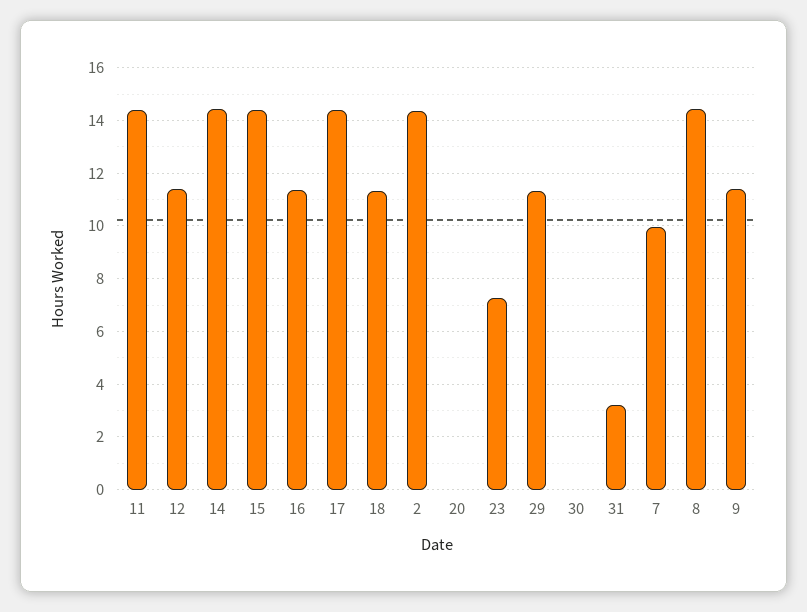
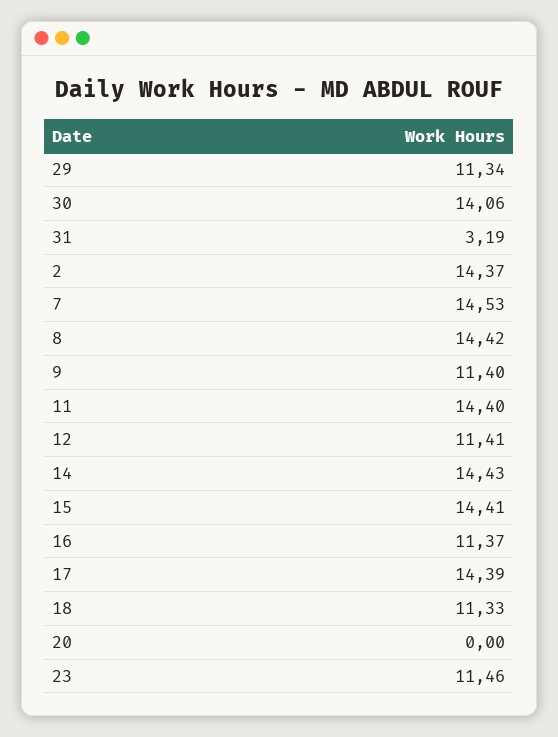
  {
    "11": 14.4,
    "12": 11.41,
    "14": 14.43,
    "15": 14.41,
    "16": 11.37,
    "17": 14.39,
    "18": 11.33,
    "2": 14.37,
    "20": 0,
-   "23": 7.25,
+   "23": 11.46,
    "29": 11.34,
-   "30": 0,
+   "30": 14.06,
    "31": 3.19,
-   "7": 10,
+   "7": 14.53,
    "8": 14.42,
    "9": 11.4
  }

